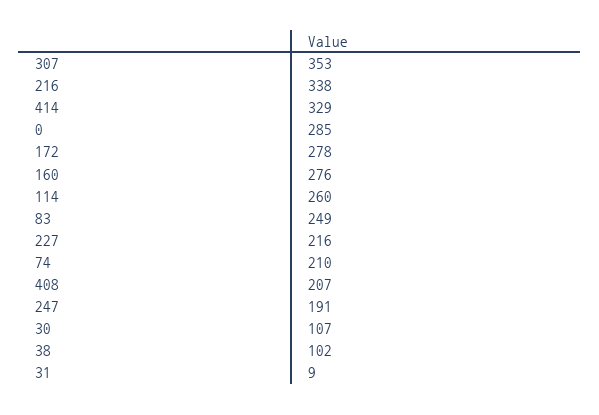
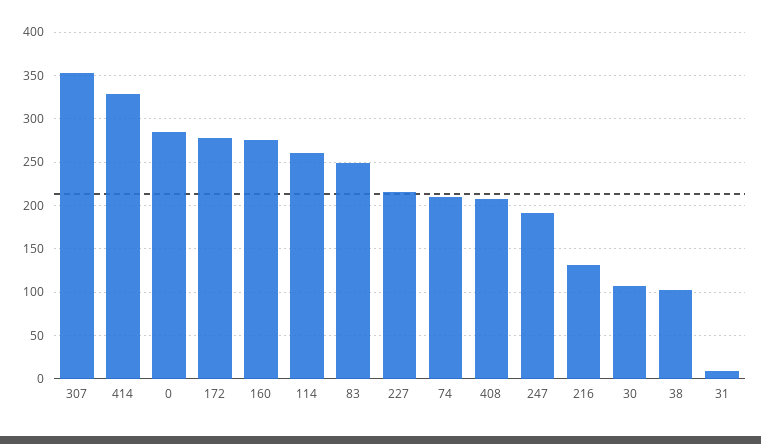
  {
    "307": 353,
-   "216": 338,
+   "216": 130,
    "414": 329,
    "0": 285,
    "172": 278,
    "160": 276,
    "114": 260,
    "83": 249,
    "227": 216,
    "74": 210,
    "408": 207,
    "247": 191,
    "30": 107,
    "38": 102,
    "31": 9
  }

